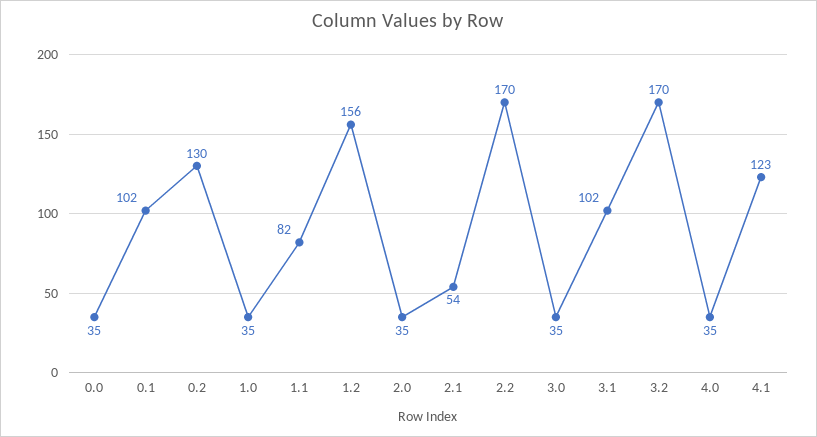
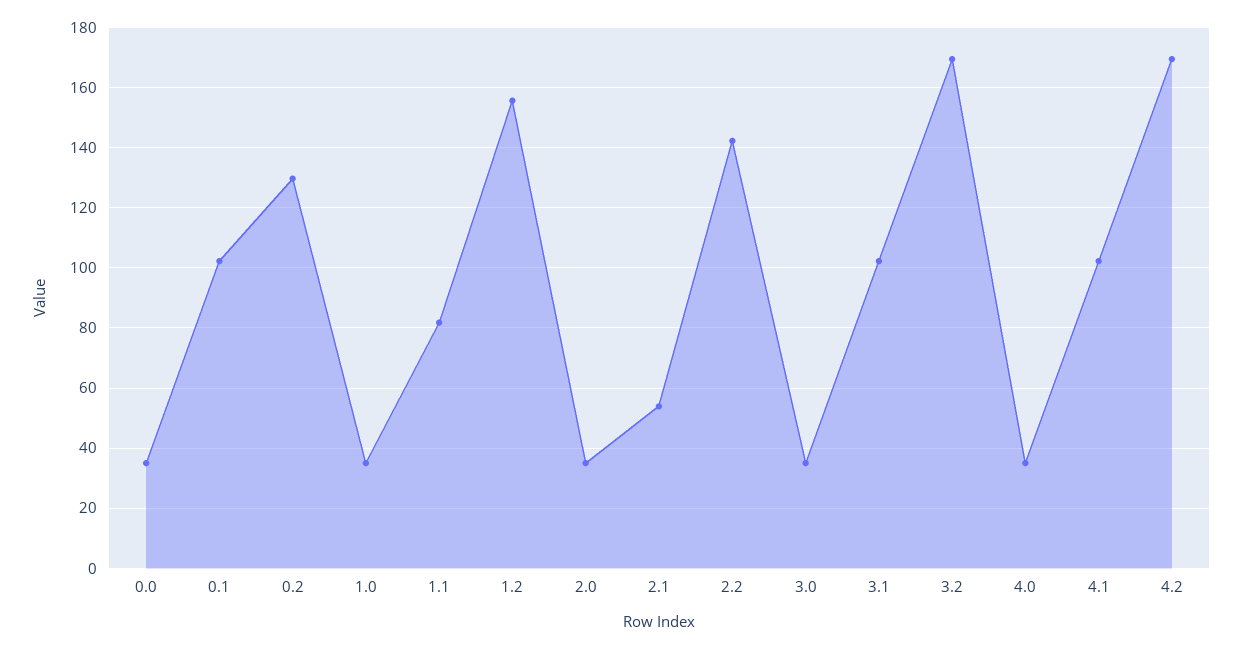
  {
    "0.0": 35,
    "0.1": 102,
    "0.2": 130,
    "1.0": 35,
    "1.1": 82,
    "1.2": 156,
    "2.0": 35,
    "2.1": 54,
-   "2.2": 170,
+   "2.2": 142,
    "3.0": 35,
    "3.1": 102,
    "3.2": 170,
    "4.0": 35,
-   "4.1": 123
+   "4.1": 102,
+   "4.2": 170
  }

